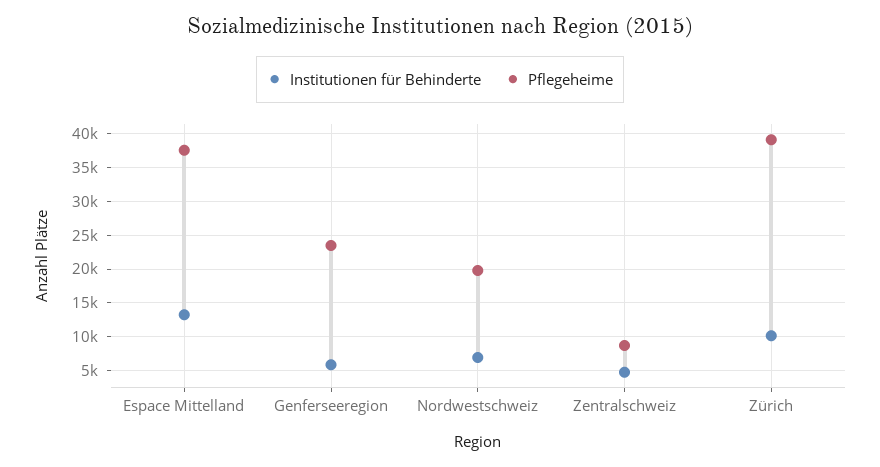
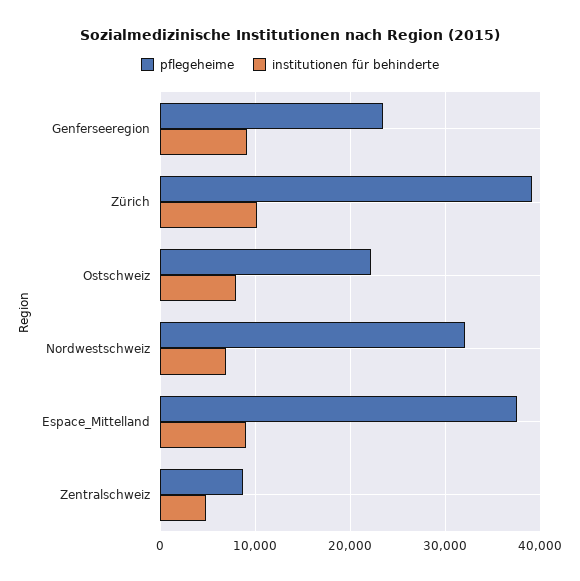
  {
    "Institutionen für Behinderte": {
-     "Espace Mittelland": 13000,
+     "Espace Mittelland": 9000,
-     "Genferseeregion": 6000,
+     "Genferseeregion": 9000,
      "Nordwestschweiz": 7000,
      "Zentralschweiz": 5000,
-     "Zürich": 10000
+     "Zürich": 10000,
+     "Ostschweiz": 8000
    },
    "Pflegeheime": {
      "Espace Mittelland": 38000,
      "Genferseeregion": 23000,
-     "Nordwestschweiz": 20000,
+     "Nordwestschweiz": 32000,
      "Zentralschweiz": 9000,
-     "Zürich": 39000
+     "Zürich": 39000,
+     "Ostschweiz": 22000
    }
  }

